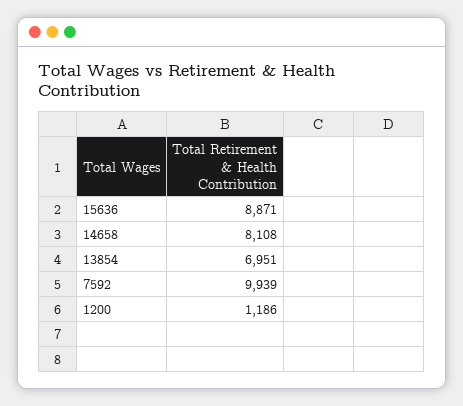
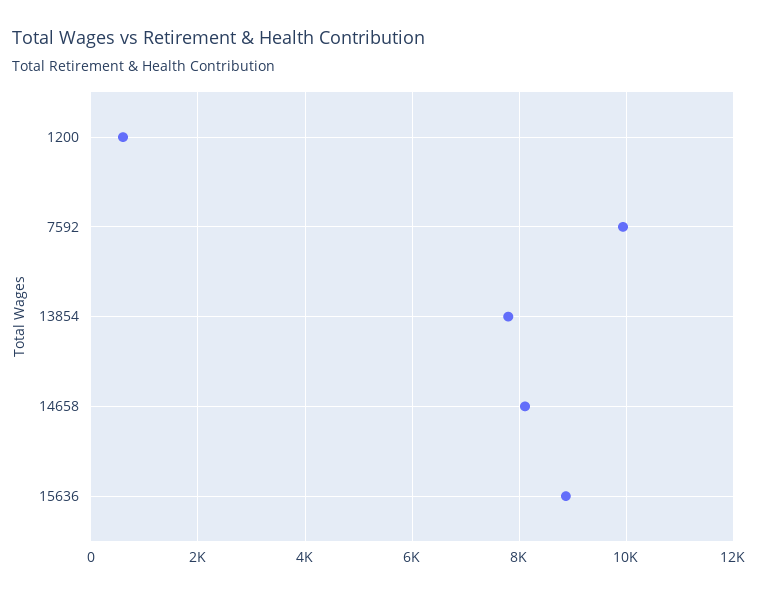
  {
    "15636": 8871,
    "14658": 8108,
-   "13854": 6951,
+   "13854": 7800,
    "7592": 9939,
-   "1200": 1186
+   "1200": 600
  }

